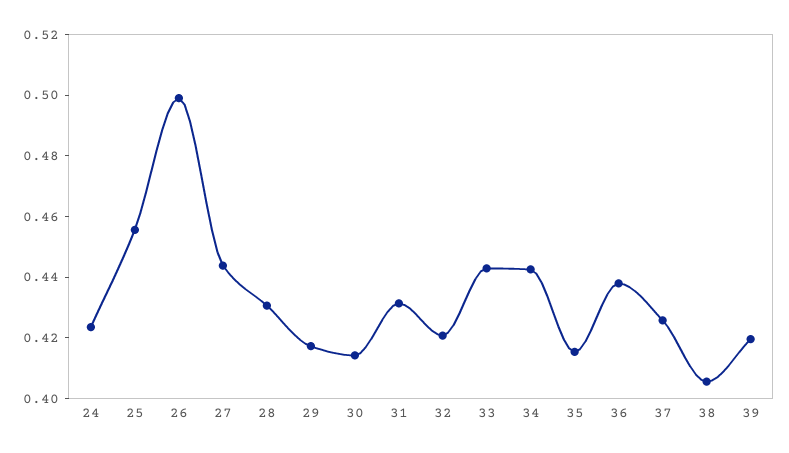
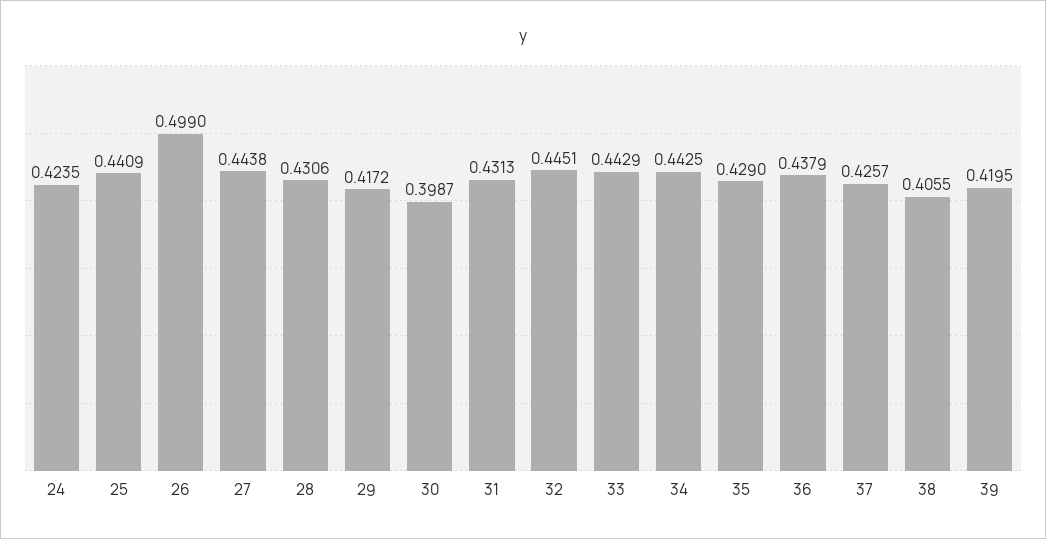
  {
    "24": 0.4235,
-   "25": 0.455,
+   "25": 0.4409,
    "26": 0.499,
    "27": 0.4438,
    "28": 0.4306,
    "29": 0.4172,
-   "30": 0.415,
+   "30": 0.3987,
    "31": 0.4313,
-   "32": 0.42,
+   "32": 0.4451,
    "33": 0.4429,
    "34": 0.4425,
-   "35": 0.415,
+   "35": 0.429,
    "36": 0.4379,
    "37": 0.4257,
    "38": 0.4055,
    "39": 0.4195
  }

